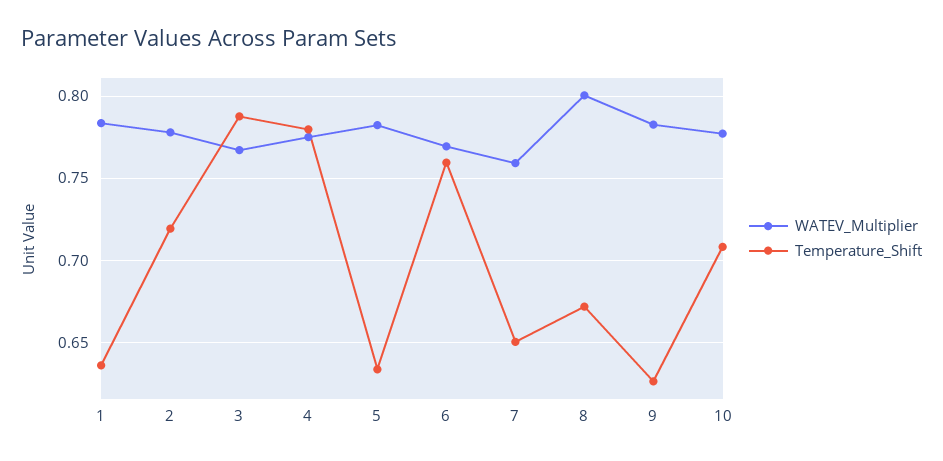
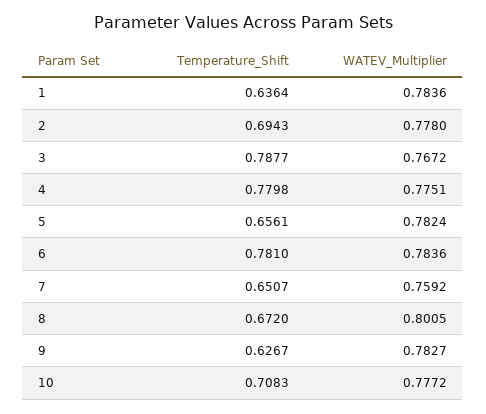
  {
    "WATEV_Multiplier": {
      "1": 0.7836,
      "2": 0.778,
      "3": 0.7672,
      "4": 0.7751,
      "5": 0.7824,
-     "6": 0.77,
+     "6": 0.7836,
      "7": 0.7592,
      "8": 0.8005,
      "9": 0.7827,
      "10": 0.7772
    },
    "Temperature_Shift": {
      "1": 0.6364,
-     "2": 0.72,
+     "2": 0.6943,
      "3": 0.7877,
      "4": 0.7798,
-     "5": 0.635,
+     "5": 0.6561,
-     "6": 0.76,
+     "6": 0.781,
      "7": 0.6507,
      "8": 0.672,
      "9": 0.6267,
      "10": 0.7083
    }
  }

